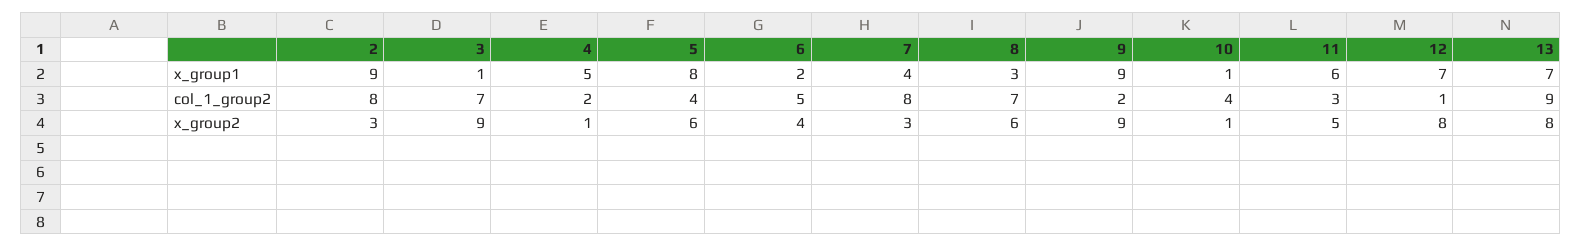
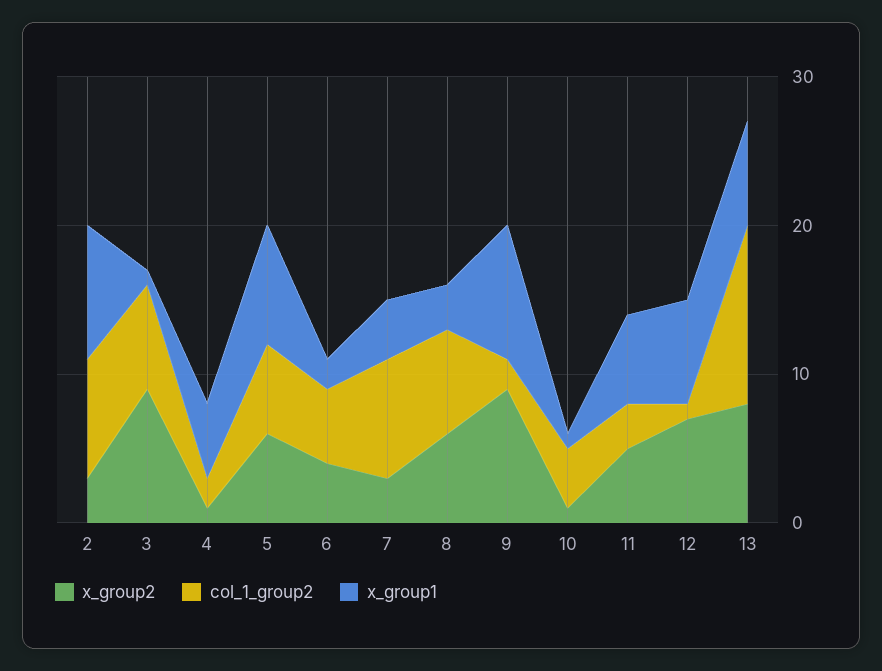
  {
    "x_group1": {
      "2": 9,
      "3": 1,
      "4": 5,
      "5": 8,
      "6": 2,
      "7": 4,
      "8": 3,
      "9": 9,
      "10": 1,
      "11": 6,
      "12": 7,
      "13": 7
    },
    "col_1_group2": {
      "2": 8,
      "3": 7,
      "4": 2,
-     "5": 4,
+     "5": 6,
      "6": 5,
      "7": 8,
      "8": 7,
      "9": 2,
      "10": 4,
      "11": 3,
      "12": 1,
-     "13": 9
+     "13": 12
    },
    "x_group2": {
      "2": 3,
      "3": 9,
      "4": 1,
      "5": 6,
      "6": 4,
      "7": 3,
      "8": 6,
      "9": 9,
      "10": 1,
      "11": 5,
-     "12": 8,
+     "12": 7,
      "13": 8
    }
  }

